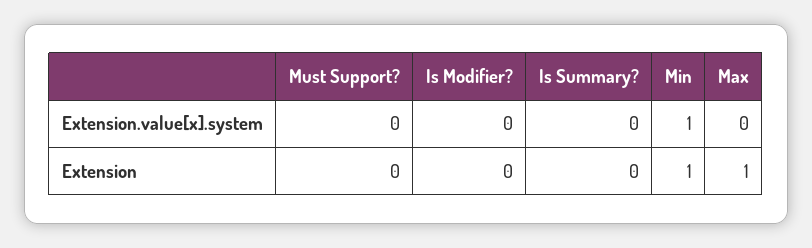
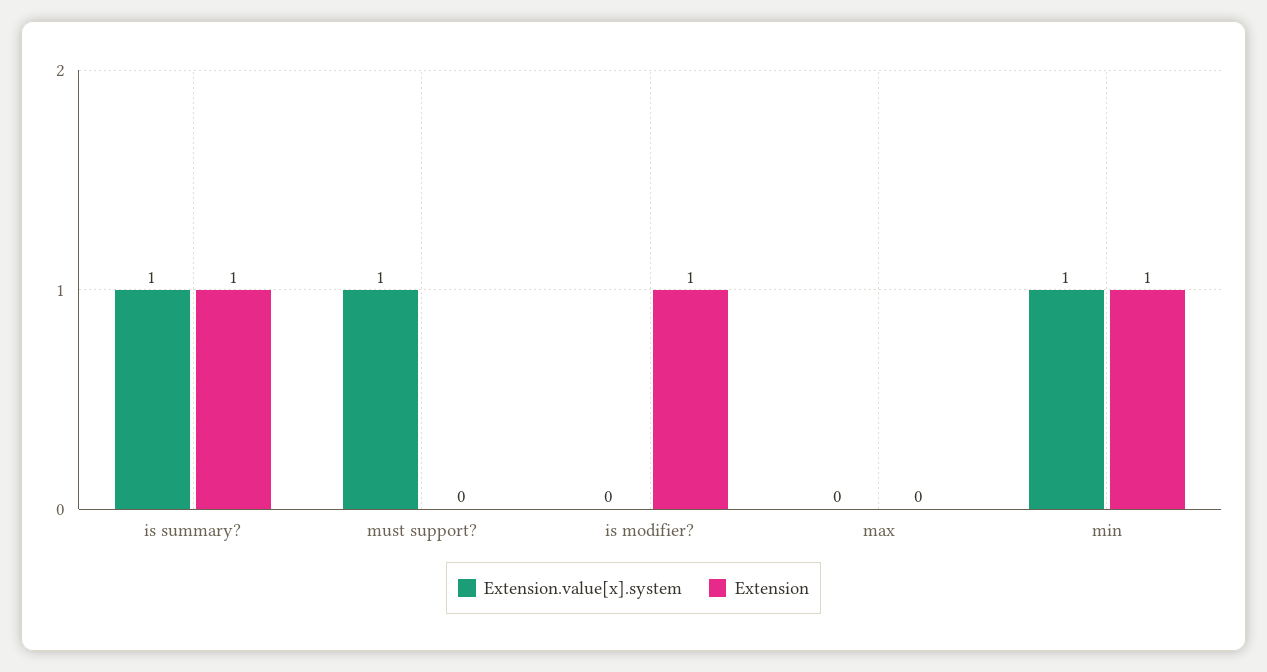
  {
    "Extension.value[x].system": {
-     "Must Support?": 0,
+     "Must Support?": 1,
      "Is Modifier?": 0,
-     "Is Summary?": 0,
+     "Is Summary?": 1,
      "Min": 1,
      "Max": 0
    },
    "Extension": {
      "Must Support?": 0,
-     "Is Modifier?": 0,
+     "Is Modifier?": 1,
-     "Is Summary?": 0,
+     "Is Summary?": 1,
      "Min": 1,
-     "Max": 1
+     "Max": 0
    }
  }

